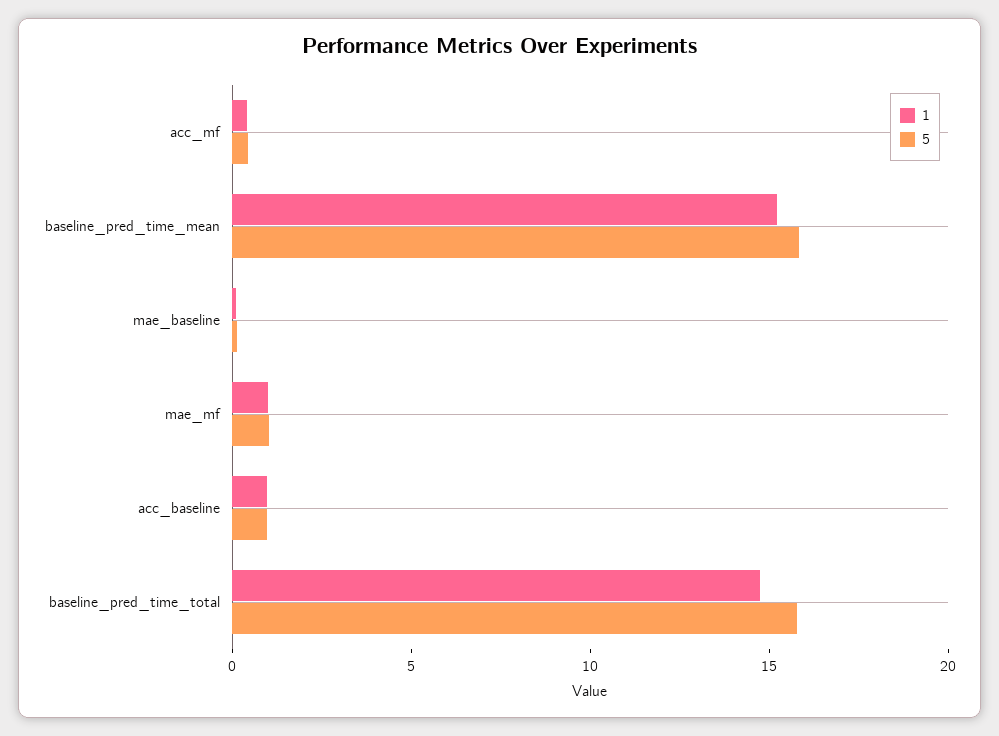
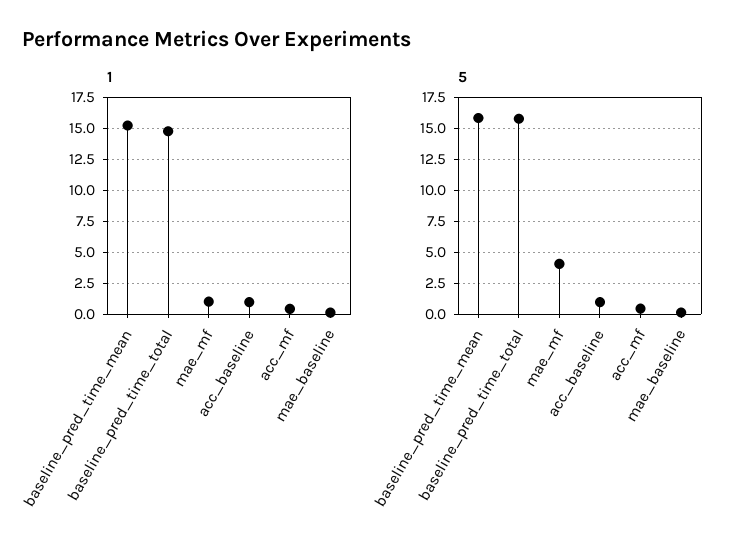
  {
    "1": {
      "acc_mf": 0.5,
      "baseline_pred_time_mean": 15,
      "mae_baseline": 0,
      "mae_mf": 1,
      "acc_baseline": 1,
      "baseline_pred_time_total": 15
    },
    "5": {
      "acc_mf": 0.5,
      "baseline_pred_time_mean": 16,
      "mae_baseline": 0,
-     "mae_mf": 1,
+     "mae_mf": 4,
      "acc_baseline": 1,
      "baseline_pred_time_total": 16
    }
  }

